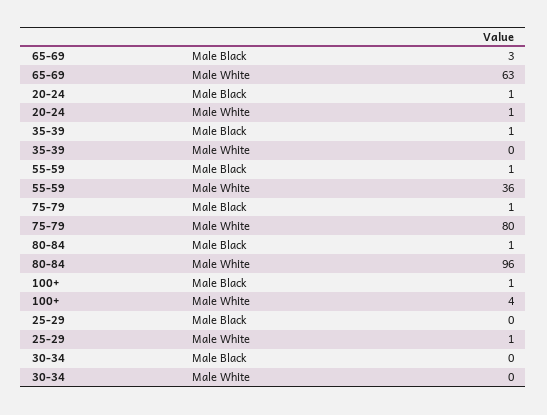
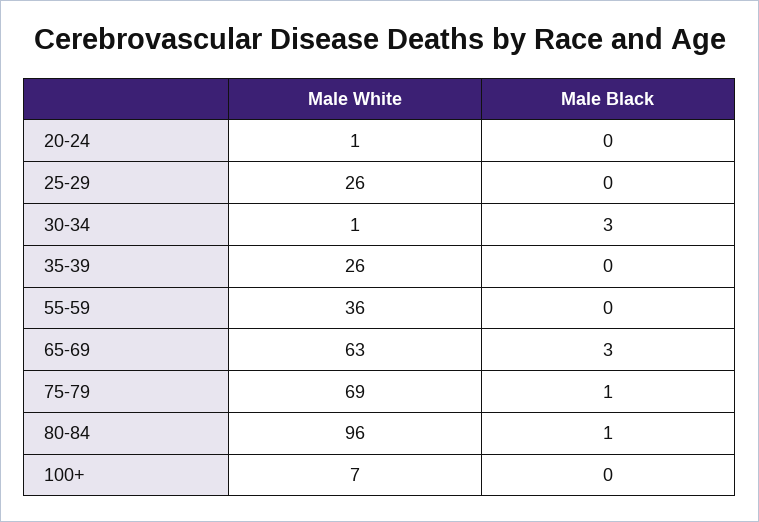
  {
    "65-69": {
      "Male Black": 3,
      "Male White": 63
    },
    "20-24": {
-     "Male Black": 1,
+     "Male Black": 0,
      "Male White": 1
    },
    "35-39": {
-     "Male Black": 1,
+     "Male Black": 0,
-     "Male White": 0
+     "Male White": 26
    },
    "55-59": {
-     "Male Black": 1,
+     "Male Black": 0,
      "Male White": 36
    },
    "75-79": {
      "Male Black": 1,
-     "Male White": 80
+     "Male White": 69
    },
    "80-84": {
      "Male Black": 1,
      "Male White": 96
    },
    "100+": {
-     "Male Black": 1,
+     "Male Black": 0,
-     "Male White": 4
+     "Male White": 7
    },
    "25-29": {
      "Male Black": 0,
-     "Male White": 1
+     "Male White": 26
    },
    "30-34": {
-     "Male Black": 0,
+     "Male Black": 3,
-     "Male White": 0
+     "Male White": 1
    }
  }

